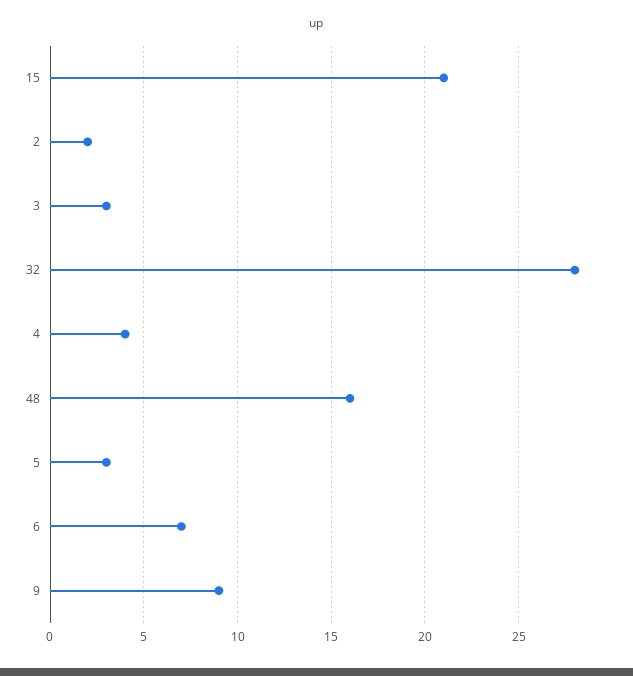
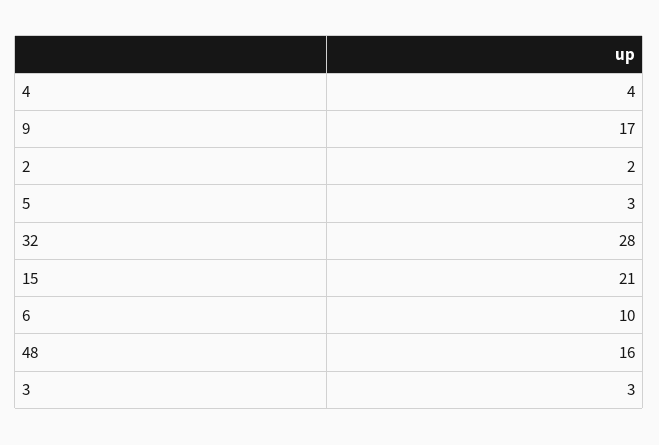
  {
    "15": 21,
    "2": 2,
    "3": 3,
    "32": 28,
    "4": 4,
    "48": 16,
    "5": 3,
-   "6": 7,
+   "6": 10,
-   "9": 9
+   "9": 17
  }

